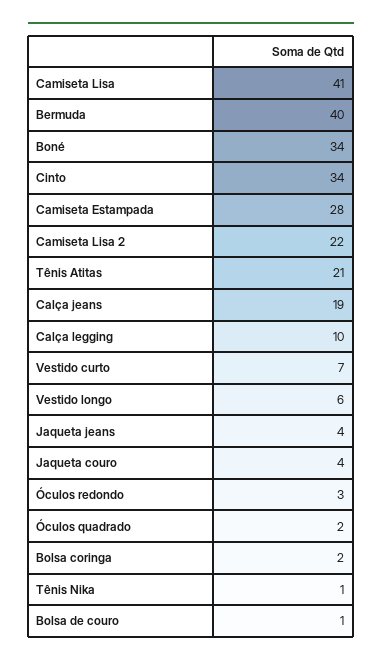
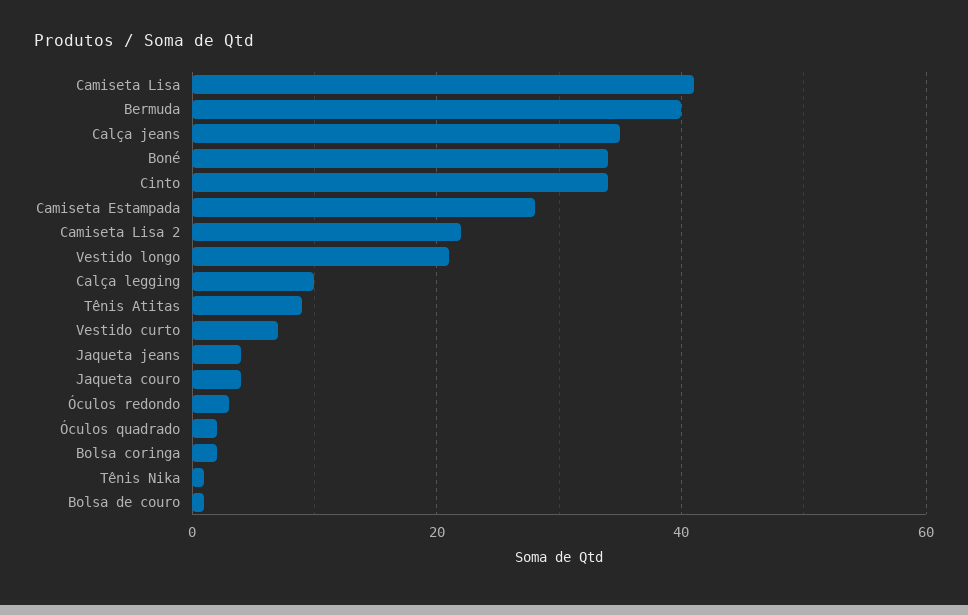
  {
    "Camiseta Lisa": 41,
    "Bermuda": 40,
    "Boné": 34,
    "Cinto": 34,
    "Camiseta Estampada": 28,
    "Camiseta Lisa 2": 22,
-   "Tênis Atitas": 21,
+   "Tênis Atitas": 10,
-   "Calça jeans": 19,
+   "Calça jeans": 35,
    "Calça legging": 10,
    "Vestido curto": 7,
-   "Vestido longo": 6,
+   "Vestido longo": 20,
    "Jaqueta jeans": 4,
    "Jaqueta couro": 4,
    "Óculos redondo": 3,
    "Óculos quadrado": 2,
    "Bolsa coringa": 2,
    "Tênis Nika": 1,
    "Bolsa de couro": 1
  }

